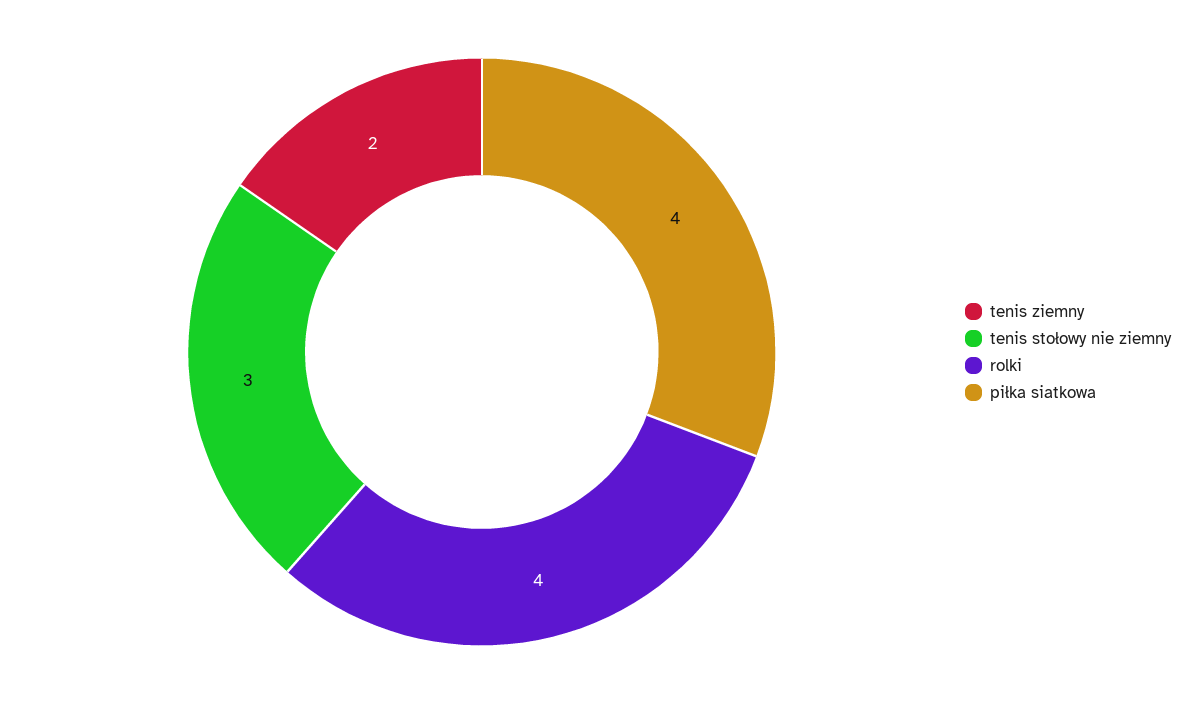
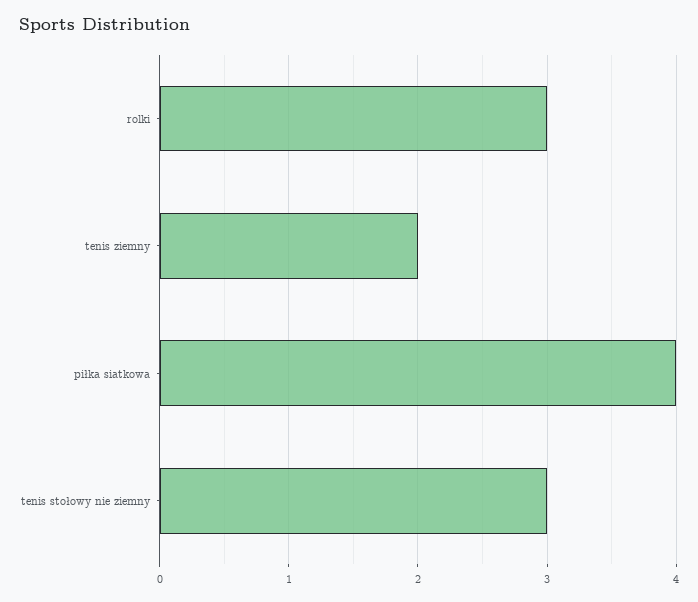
  {
    "tenis ziemny": 2,
    "tenis stołowy nie ziemny": 3,
-   "rolki": 4,
+   "rolki": 3,
    "piłka siatkowa": 4
  }

